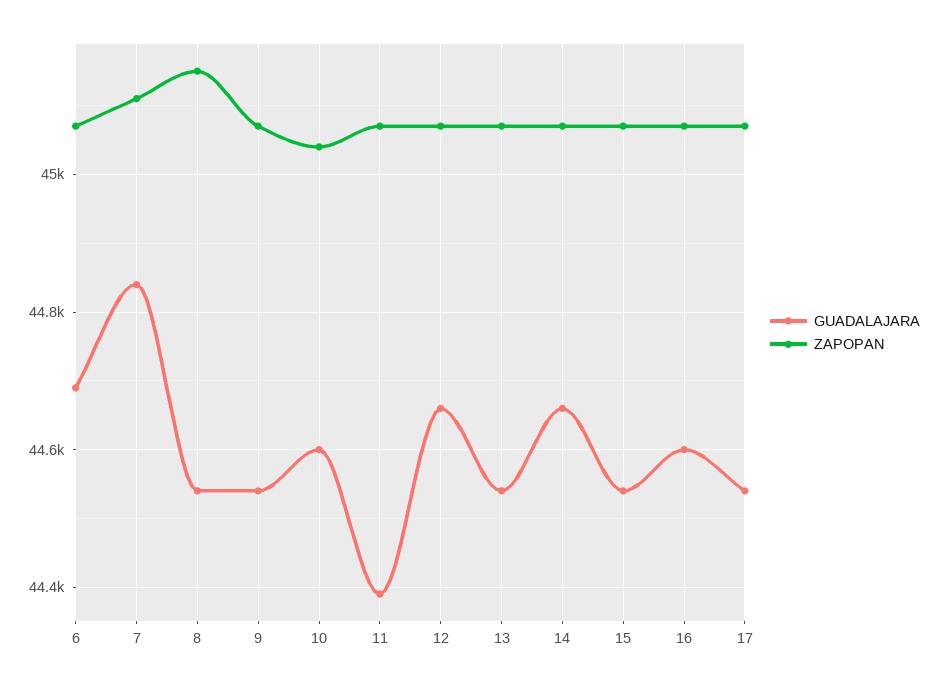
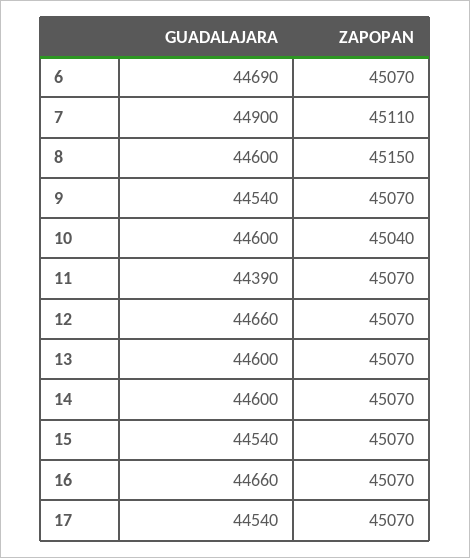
  {
    "GUADALAJARA": {
      "6": 44690,
-     "7": 44840,
+     "7": 44900,
-     "8": 44540,
+     "8": 44600,
      "9": 44540,
      "10": 44600,
      "11": 44390,
      "12": 44660,
-     "13": 44540,
+     "13": 44600,
-     "14": 44660,
+     "14": 44600,
      "15": 44540,
-     "16": 44600,
+     "16": 44660,
      "17": 44540
    },
    "ZAPOPAN": {
      "6": 45070,
      "7": 45110,
      "8": 45150,
      "9": 45070,
      "10": 45040,
      "11": 45070,
      "12": 45070,
      "13": 45070,
      "14": 45070,
      "15": 45070,
      "16": 45070,
      "17": 45070
    }
  }

